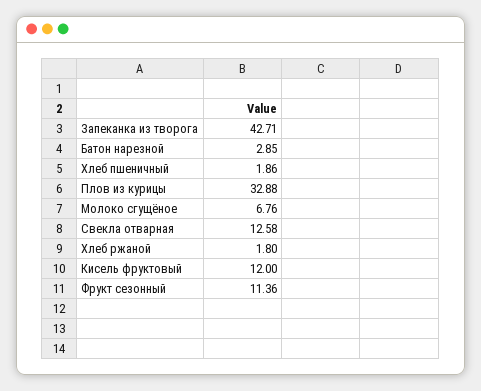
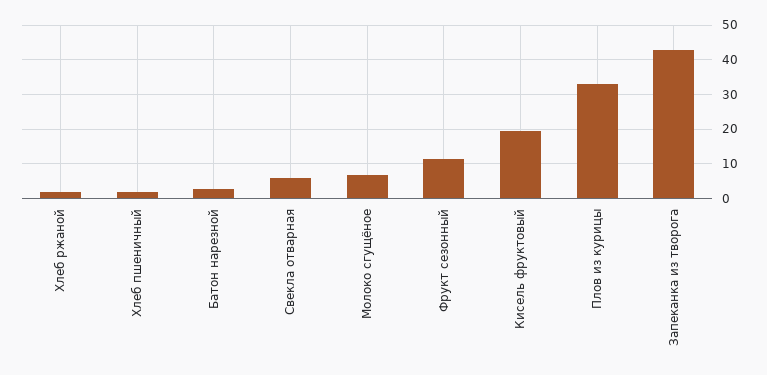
  {
    "Запеканка из творога": 42.71,
    "Батон нарезной": 2.85,
    "Хлеб пшеничный": 1.86,
    "Плов из курицы": 32.88,
    "Молоко сгущёное": 6.76,
-   "Свекла отварная": 12.58,
+   "Свекла отварная": 6,
    "Хлеб ржаной": 1.8,
-   "Кисель фруктовый": 12,
+   "Кисель фруктовый": 20,
    "Фрукт сезонный": 11.36
  }

